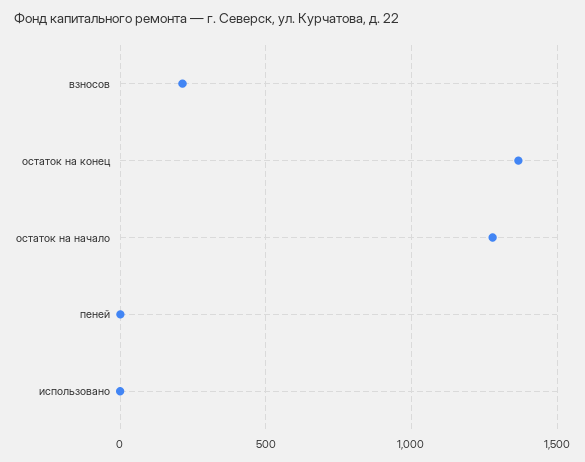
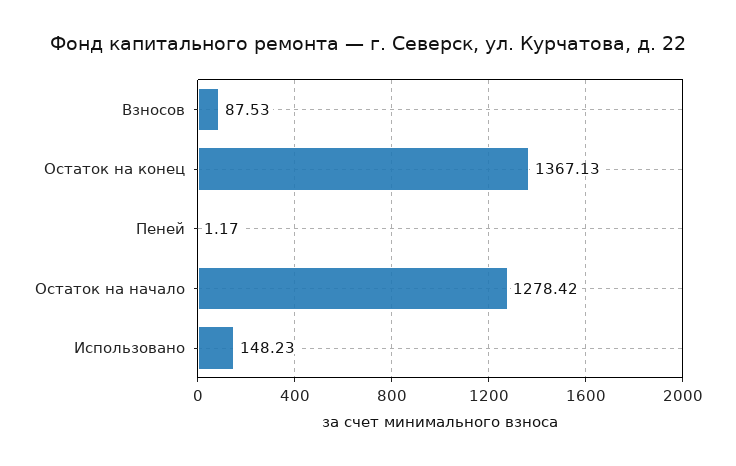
  {
-   "взносов": 200,
+   "взносов": 87.53,
    "остаток на конец": 1367.13,
    "остаток на начало": 1278.42,
    "пеней": 1.17,
-   "использовано": 0
+   "использовано": 148.23
  }

